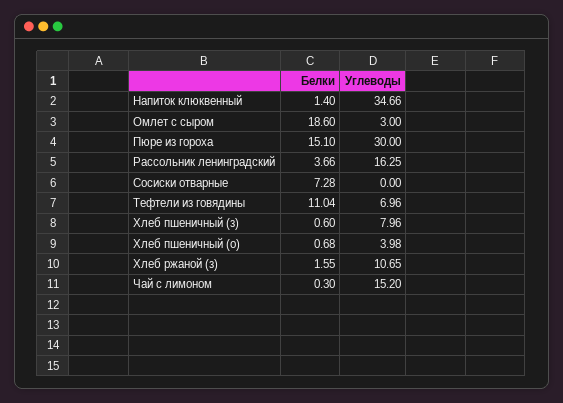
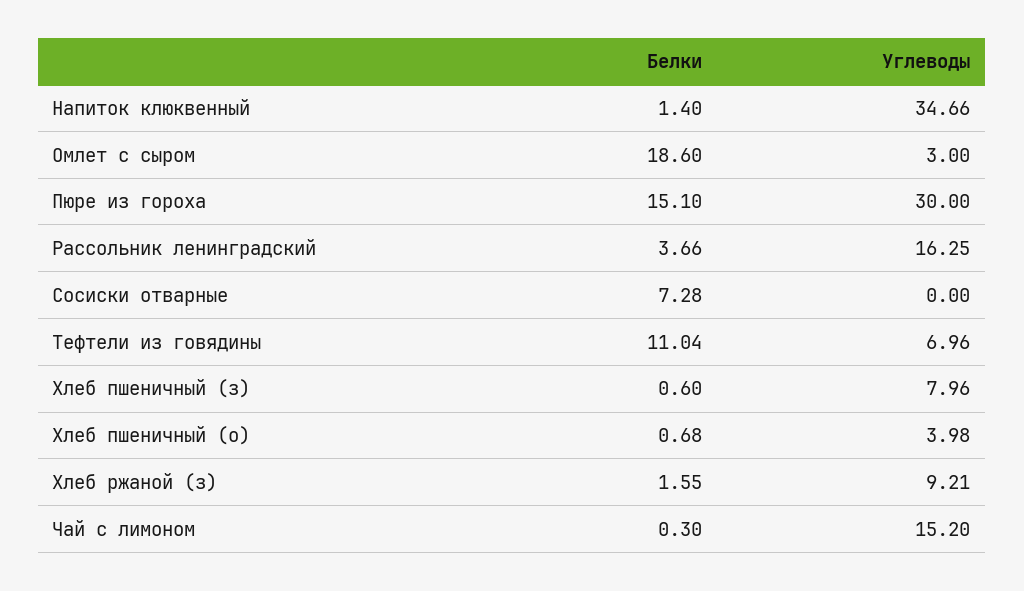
  {
    "Белки": {
      "Напиток клюквенный": 1.4,
      "Омлет с сыром": 18.6,
      "Пюре из гороха": 15.1,
      "Рассольник ленинградский": 3.66,
      "Сосиски отварные": 7.28,
      "Тефтели из говядины": 11.04,
      "Хлеб пшеничный (з)": 0.6,
      "Хлеб пшеничный (о)": 0.68,
      "Хлеб ржаной (з)": 1.55,
      "Чай с лимоном": 0.3
    },
    "Углеводы": {
      "Напиток клюквенный": 34.66,
      "Омлет с сыром": 3,
      "Пюре из гороха": 30,
      "Рассольник ленинградский": 16.25,
      "Сосиски отварные": 0,
      "Тефтели из говядины": 6.96,
      "Хлеб пшеничный (з)": 7.96,
      "Хлеб пшеничный (о)": 3.98,
-     "Хлеб ржаной (з)": 10.65,
+     "Хлеб ржаной (з)": 9.21,
      "Чай с лимоном": 15.2
    }
  }

